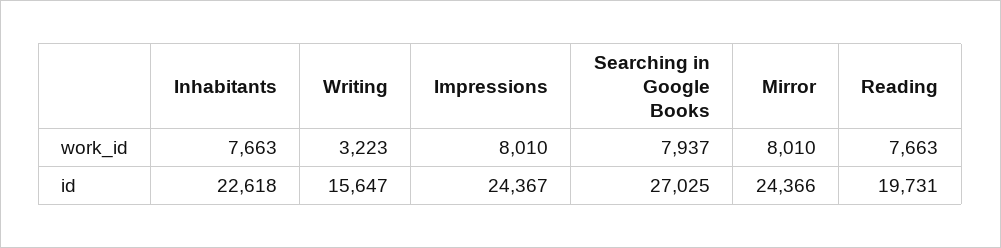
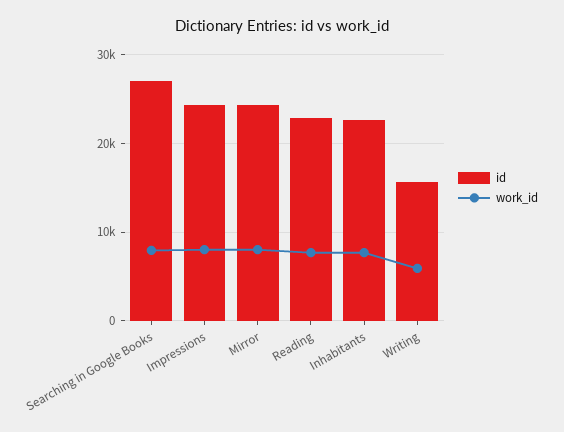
  {
    "work_id": {
      "Inhabitants": 7663,
-     "Writing": 3223,
+     "Writing": 6000,
      "Impressions": 8010,
      "Searching in Google Books": 7937,
      "Mirror": 8010,
      "Reading": 7663
    },
    "id": {
      "Inhabitants": 22618,
      "Writing": 15647,
      "Impressions": 24367,
      "Searching in Google Books": 27025,
      "Mirror": 24366,
-     "Reading": 19731
+     "Reading": 23000
    }
  }

